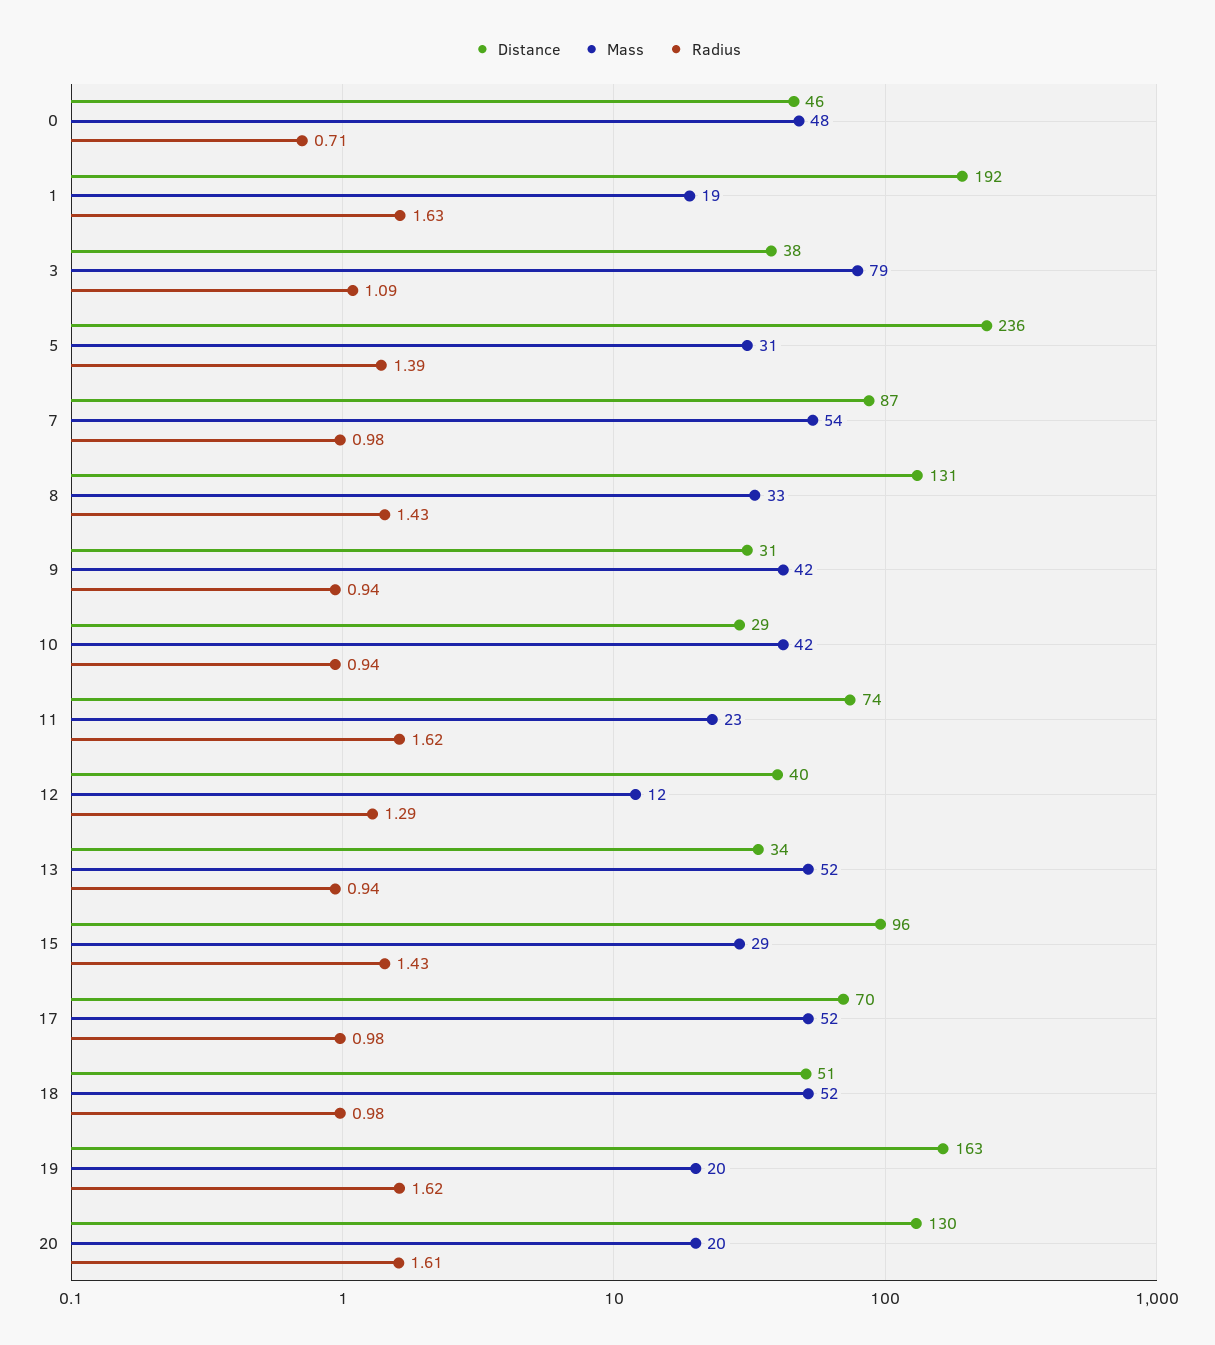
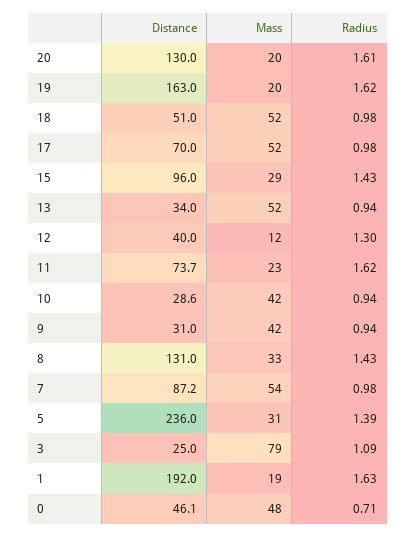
  {
    "Distance": {
      "0": 46.1,
      "1": 192,
-     "3": 38,
+     "3": 25,
      "5": 236,
      "7": 87.2,
      "8": 131,
      "9": 31,
      "10": 28.6,
      "11": 73.7,
      "12": 40,
      "13": 34,
      "15": 96,
      "17": 70,
      "18": 51,
      "19": 163,
      "20": 130
    },
    "Mass": {
      "0": 48,
      "1": 19,
      "3": 79,
      "5": 31,
      "7": 54,
      "8": 33,
      "9": 42,
      "10": 42,
      "11": 23,
      "12": 12,
      "13": 52,
      "15": 29,
      "17": 52,
      "18": 52,
      "19": 20,
      "20": 20
    },
    "Radius": {
      "0": 0.71,
      "1": 1.63,
      "3": 1.09,
      "5": 1.39,
      "7": 0.98,
      "8": 1.43,
      "9": 0.94,
      "10": 0.94,
      "11": 1.62,
-     "12": 1.29,
+     "12": 1.3,
      "13": 0.94,
      "15": 1.43,
      "17": 0.98,
      "18": 0.98,
      "19": 1.62,
      "20": 1.61
    }
  }

